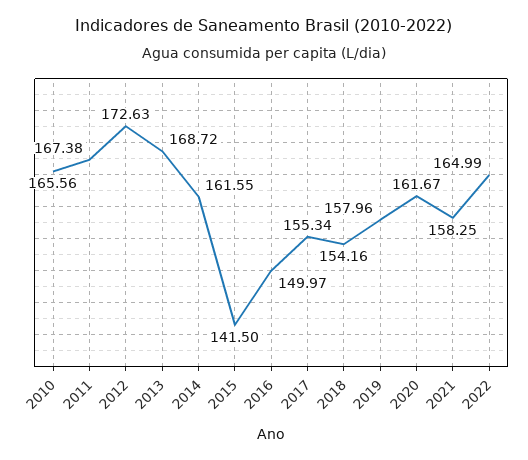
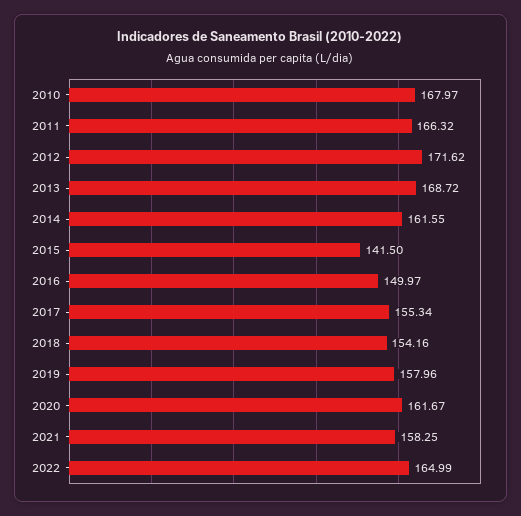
  {
-   "2010": 165.56,
+   "2010": 167.97,
-   "2011": 167.38,
+   "2011": 166.32,
-   "2012": 172.63,
+   "2012": 171.62,
    "2013": 168.72,
    "2014": 161.55,
    "2015": 141.5,
    "2016": 149.97,
    "2017": 155.34,
    "2018": 154.16,
    "2019": 157.96,
    "2020": 161.67,
    "2021": 158.25,
    "2022": 164.99
  }

